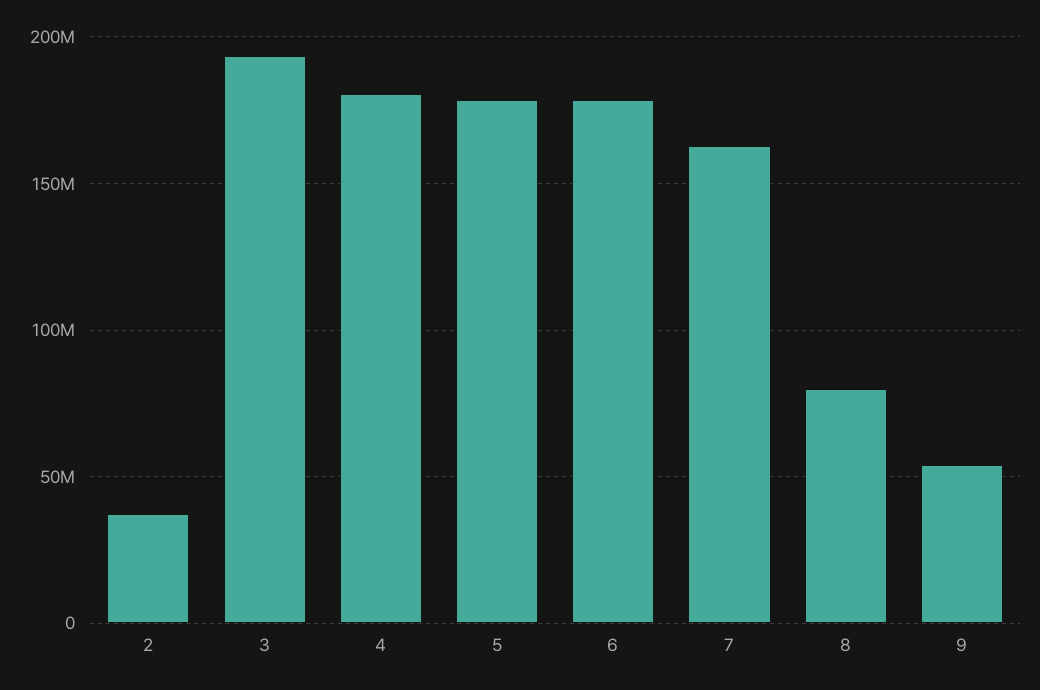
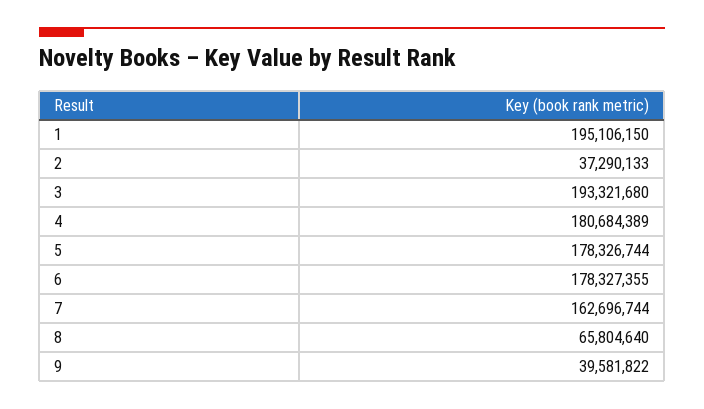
  {
    "2": 37290133,
    "3": 193321680,
    "4": 180684389,
    "5": 178326744,
    "6": 178327355,
    "7": 162696744,
-   "8": 80000000,
+   "8": 65804640,
-   "9": 55000000
+   "9": 39581822,
+   "1": 195106150
  }

